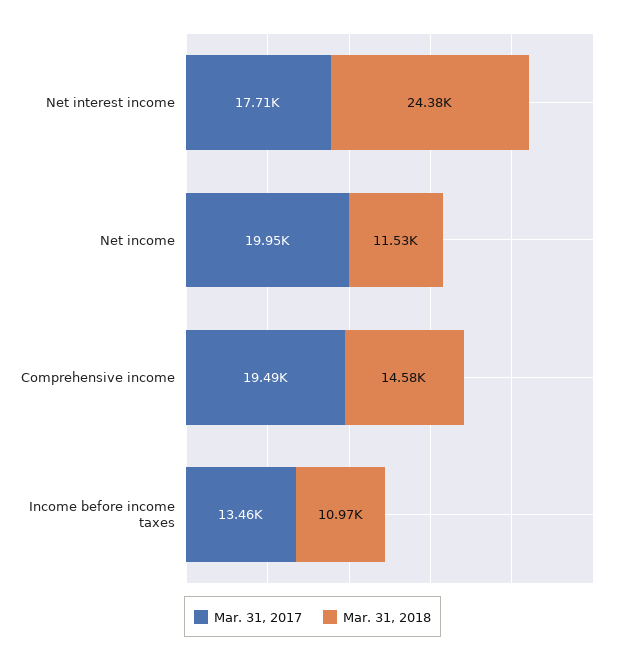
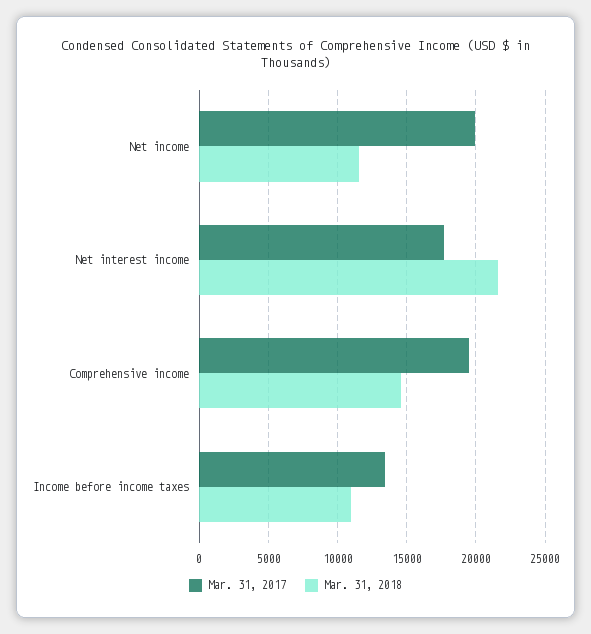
  {
    "Mar. 31, 2017": {
      "Net interest income": 17710,
      "Net income": 19950,
      "Comprehensive income": 19490,
      "Income before income taxes": 13460
    },
    "Mar. 31, 2018": {
-     "Net interest income": 24380,
+     "Net interest income": 21500,
      "Net income": 11530,
      "Comprehensive income": 14580,
      "Income before income taxes": 10970
    }
  }

